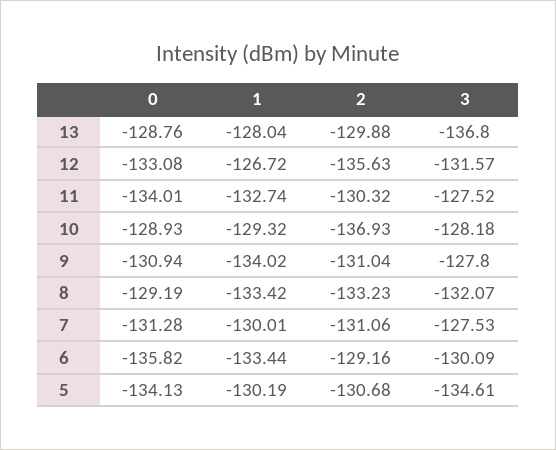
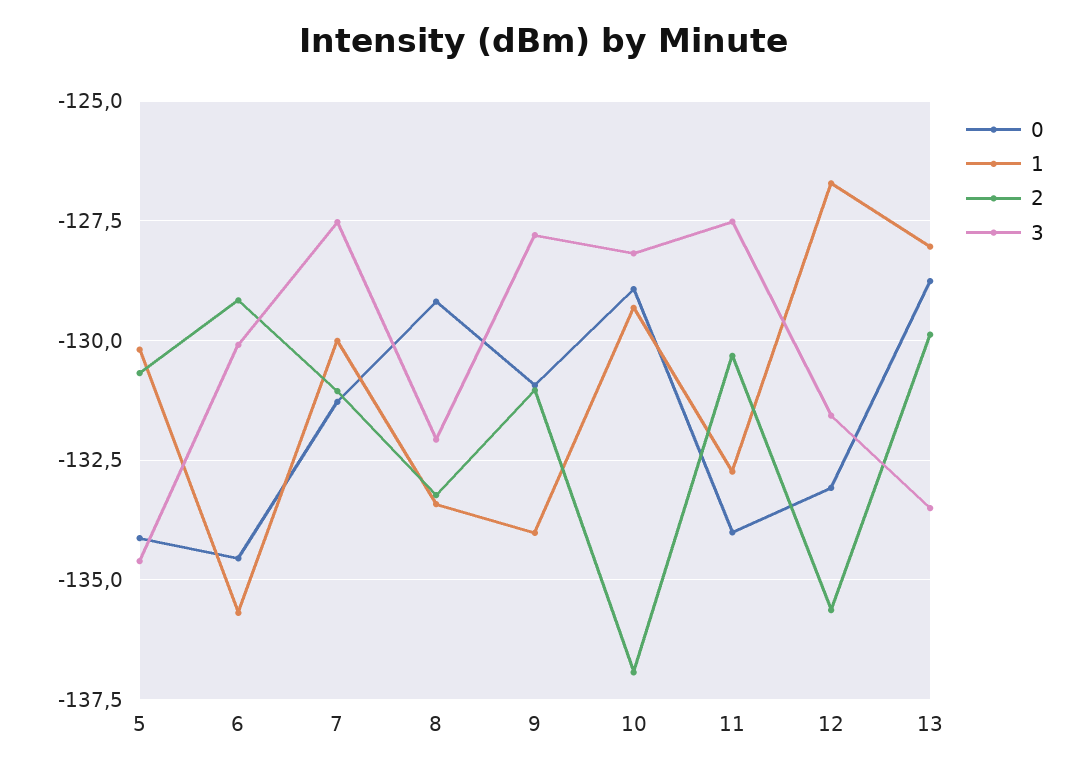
  {
    "0": {
      "13": -128.76,
      "12": -133.08,
      "11": -134.01,
      "10": -128.93,
      "9": -130.94,
      "8": -129.19,
      "7": -131.28,
-     "6": -135.82,
+     "6": -134.5,
      "5": -134.13
    },
    "1": {
      "13": -128.04,
      "12": -126.72,
      "11": -132.74,
      "10": -129.32,
      "9": -134.02,
      "8": -133.42,
      "7": -130.01,
-     "6": -133.44,
+     "6": -135.75,
      "5": -130.19
    },
    "2": {
      "13": -129.88,
      "12": -135.63,
      "11": -130.32,
      "10": -136.93,
      "9": -131.04,
      "8": -133.23,
      "7": -131.06,
      "6": -129.16,
      "5": -130.68
    },
    "3": {
-     "13": -136.8,
+     "13": -133.5,
      "12": -131.57,
      "11": -127.52,
      "10": -128.18,
      "9": -127.8,
      "8": -132.07,
      "7": -127.53,
      "6": -130.09,
      "5": -134.61
    }
  }

